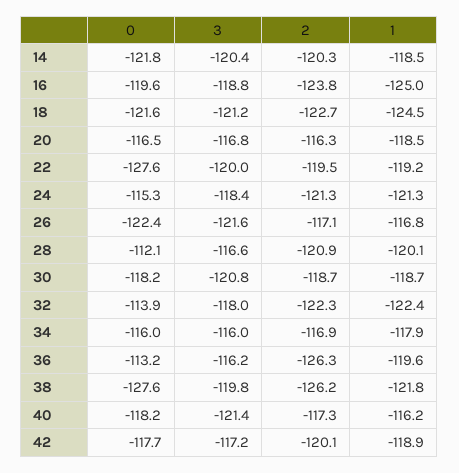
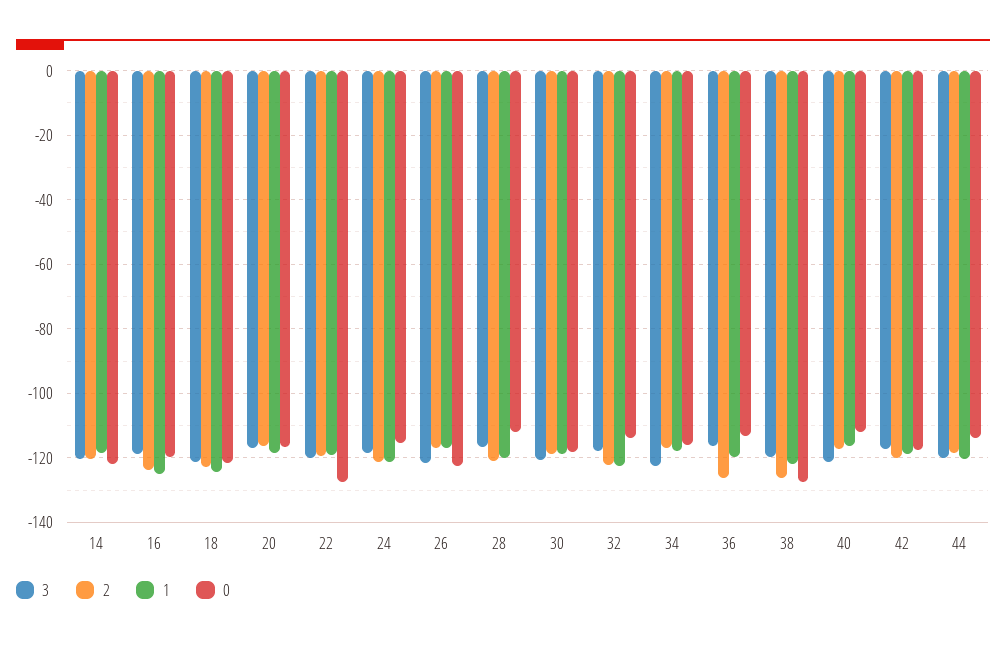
  {
    "0": {
      "14": -121.8,
      "16": -119.6,
      "18": -121.6,
      "20": -116.5,
      "22": -127.6,
      "24": -115.3,
      "26": -122.4,
      "28": -112.1,
      "30": -118.2,
      "32": -113.9,
      "34": -116,
      "36": -113.2,
      "38": -127.6,
-     "40": -118.2,
+     "40": -112,
-     "42": -117.7
+     "42": -117.7,
+     "44": -114
    },
    "3": {
      "14": -120.4,
      "16": -118.8,
      "18": -121.2,
      "20": -116.8,
      "22": -120,
      "24": -118.4,
      "26": -121.6,
      "28": -116.6,
      "30": -120.8,
      "32": -118,
-     "34": -116,
+     "34": -122,
      "36": -116.2,
      "38": -119.8,
      "40": -121.4,
-     "42": -117.2
+     "42": -117.2,
+     "44": -120
    },
    "2": {
      "14": -120.3,
      "16": -123.8,
      "18": -122.7,
      "20": -116.3,
      "22": -119.5,
      "24": -121.3,
      "26": -117.1,
      "28": -120.9,
      "30": -118.7,
      "32": -122.3,
      "34": -116.9,
      "36": -126.3,
      "38": -126.2,
      "40": -117.3,
-     "42": -120.1
+     "42": -120.1,
+     "44": -118
    },
    "1": {
      "14": -118.5,
      "16": -125,
      "18": -124.5,
      "20": -118.5,
      "22": -119.2,
      "24": -121.3,
      "26": -116.8,
      "28": -120.1,
      "30": -118.7,
      "32": -122.4,
      "34": -117.9,
      "36": -119.6,
      "38": -121.8,
      "40": -116.2,
-     "42": -118.9
+     "42": -118.9,
+     "44": -120
    }
  }

